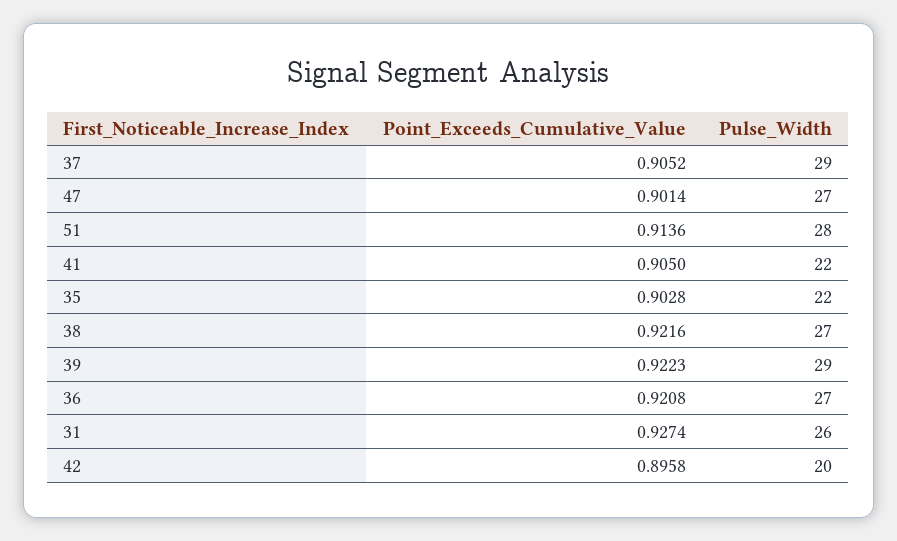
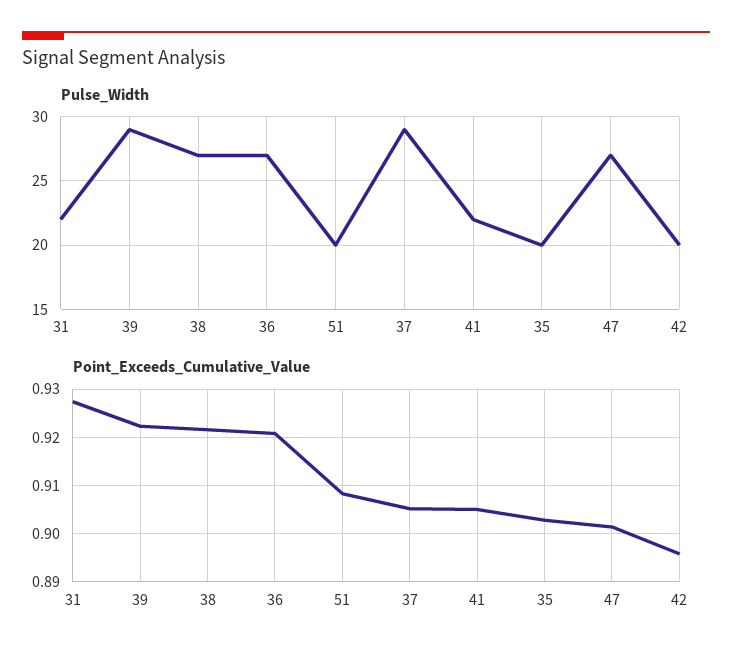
  {
    "Point_Exceeds_Cumulative_Value": {
      "37": 0.9052,
      "47": 0.9014,
-     "51": 0.9136,
+     "51": 0.908,
      "41": 0.905,
      "35": 0.9028,
      "38": 0.9216,
      "39": 0.9223,
      "36": 0.9208,
      "31": 0.9274,
      "42": 0.8958
    },
    "Pulse_Width": {
      "37": 29,
      "47": 27,
-     "51": 28,
+     "51": 20,
      "41": 22,
-     "35": 22,
+     "35": 20,
      "38": 27,
      "39": 29,
      "36": 27,
-     "31": 26,
+     "31": 22,
      "42": 20
    }
  }

